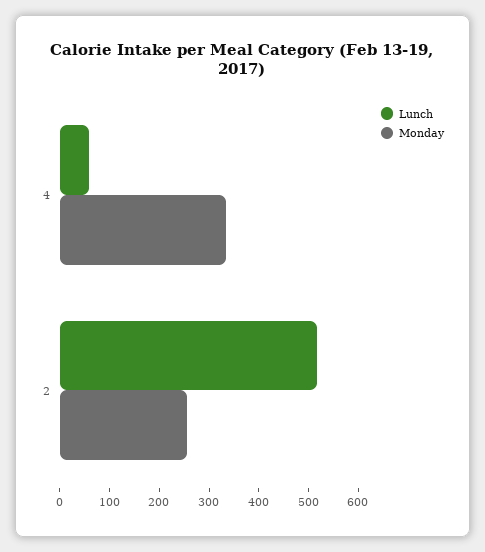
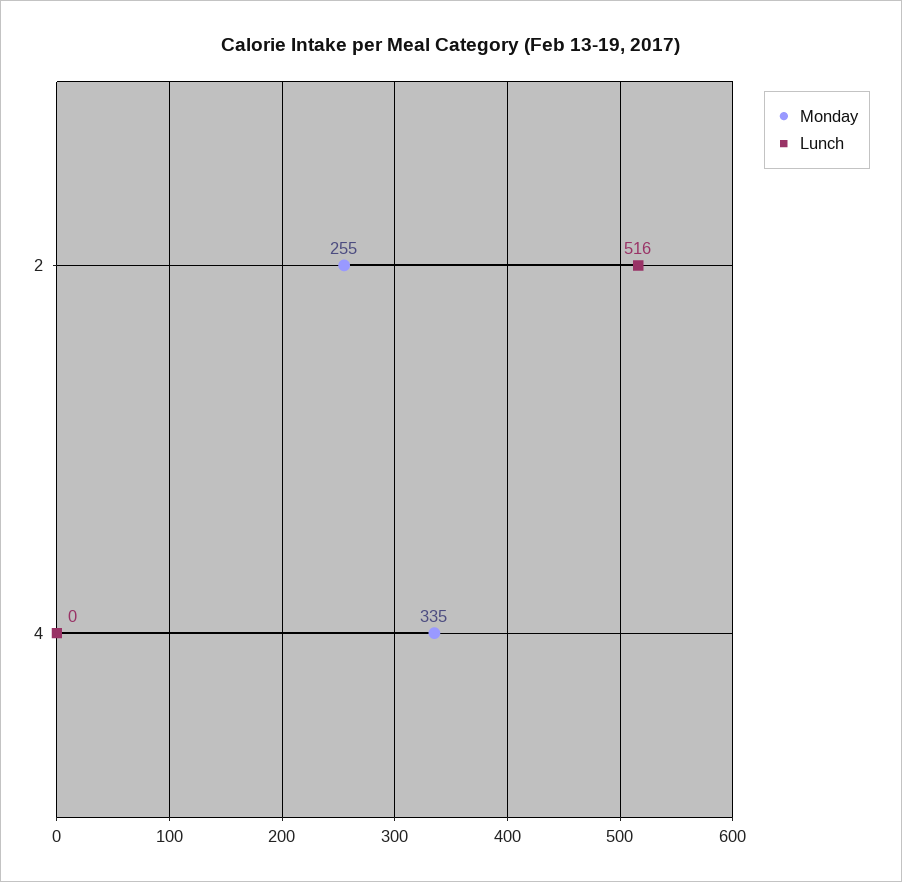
  {
    "Lunch": {
-     "4": 60,
+     "4": 0,
      "2": 516
    },
    "Monday": {
      "4": 335,
      "2": 255
    }
  }

